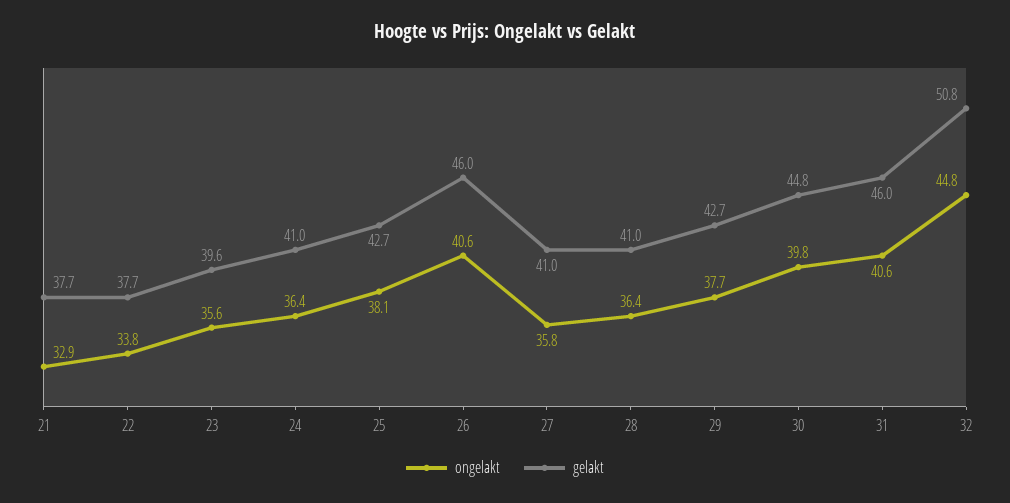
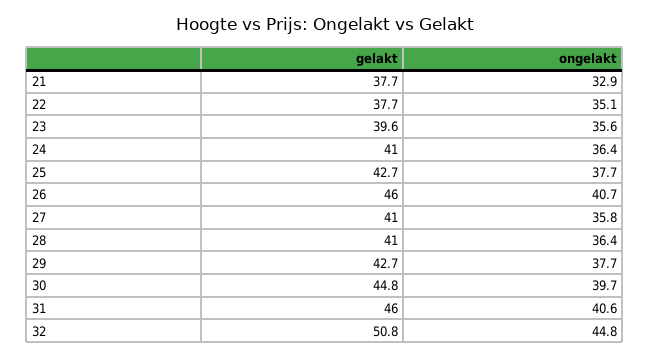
  {
    "ongelakt": {
      "21": 32.9,
-     "22": 33.8,
+     "22": 35.1,
      "23": 35.6,
      "24": 36.4,
-     "25": 38.1,
+     "25": 37.7,
-     "26": 40.6,
+     "26": 40.7,
      "27": 35.8,
      "28": 36.4,
      "29": 37.7,
-     "30": 39.8,
+     "30": 39.7,
      "31": 40.6,
      "32": 44.8
    },
    "gelakt": {
      "21": 37.7,
      "22": 37.7,
      "23": 39.6,
      "24": 41,
      "25": 42.7,
      "26": 46,
      "27": 41,
      "28": 41,
      "29": 42.7,
      "30": 44.8,
      "31": 46,
      "32": 50.8
    }
  }

